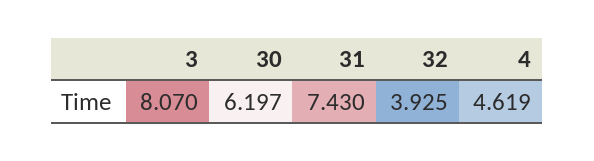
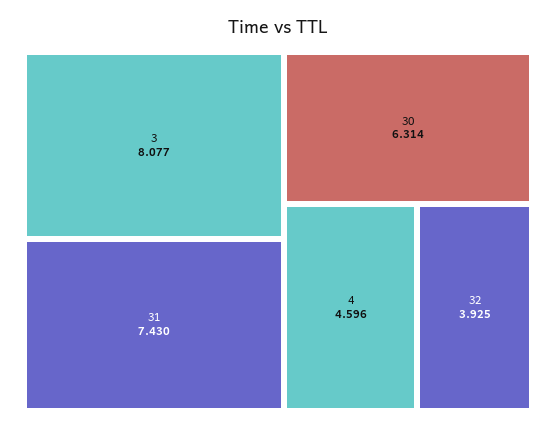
  {
-   "3": 8.07,
+   "3": 8.077,
-   "30": 6.197,
+   "30": 6.314,
    "31": 7.43,
    "32": 3.925,
-   "4": 4.619
+   "4": 4.596
  }

